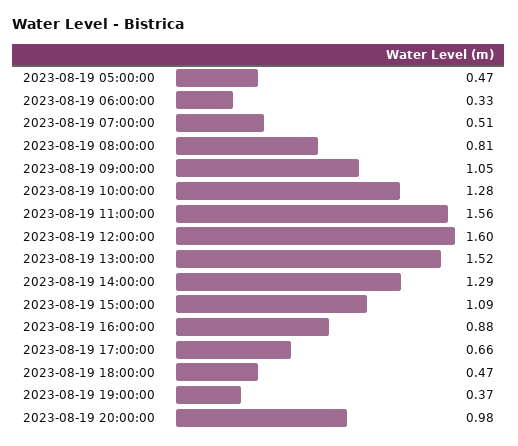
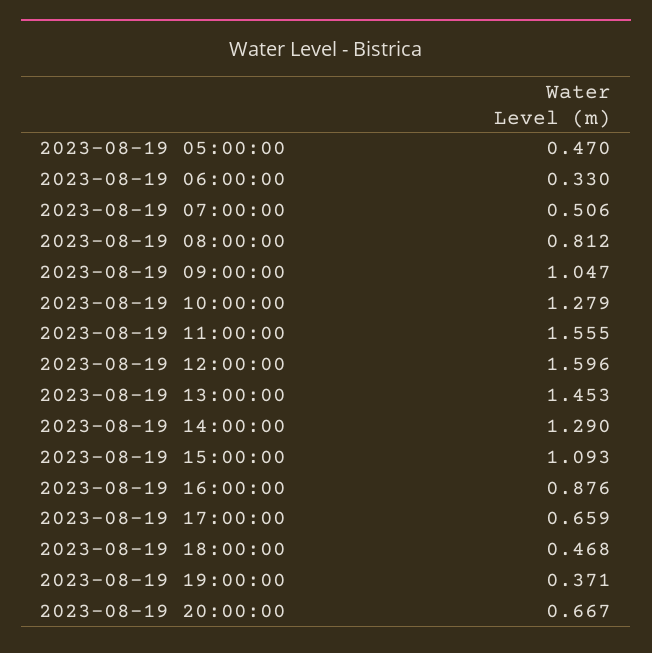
  {
    "2023-08-19 05:00:00": 0.47,
    "2023-08-19 06:00:00": 0.33,
    "2023-08-19 07:00:00": 0.506,
    "2023-08-19 08:00:00": 0.812,
    "2023-08-19 09:00:00": 1.047,
    "2023-08-19 10:00:00": 1.279,
    "2023-08-19 11:00:00": 1.555,
    "2023-08-19 12:00:00": 1.596,
-   "2023-08-19 13:00:00": 1.52,
+   "2023-08-19 13:00:00": 1.453,
    "2023-08-19 14:00:00": 1.29,
    "2023-08-19 15:00:00": 1.093,
    "2023-08-19 16:00:00": 0.876,
    "2023-08-19 17:00:00": 0.659,
    "2023-08-19 18:00:00": 0.468,
    "2023-08-19 19:00:00": 0.371,
-   "2023-08-19 20:00:00": 0.98
+   "2023-08-19 20:00:00": 0.667
  }

